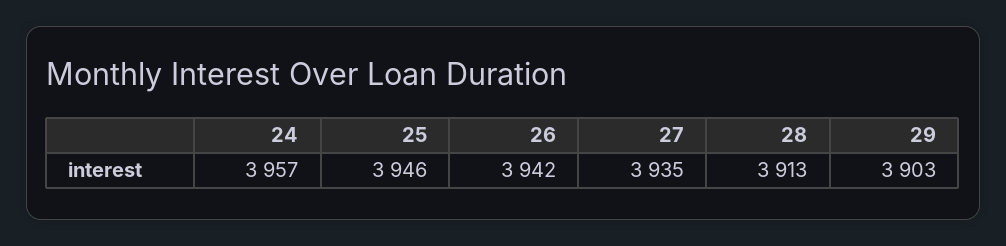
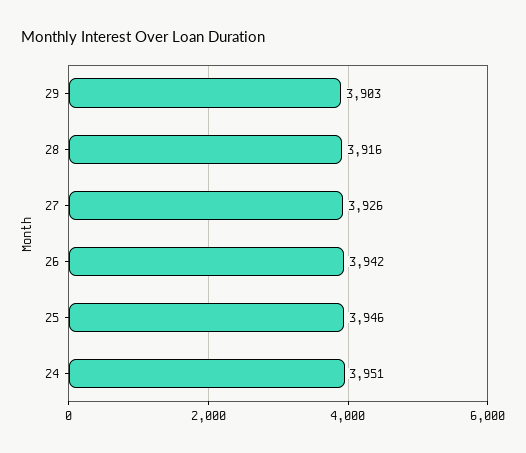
  {
-   "24": 3957,
+   "24": 3951,
    "25": 3946,
    "26": 3942,
-   "27": 3935,
+   "27": 3926,
-   "28": 3913,
+   "28": 3916,
    "29": 3903
  }

